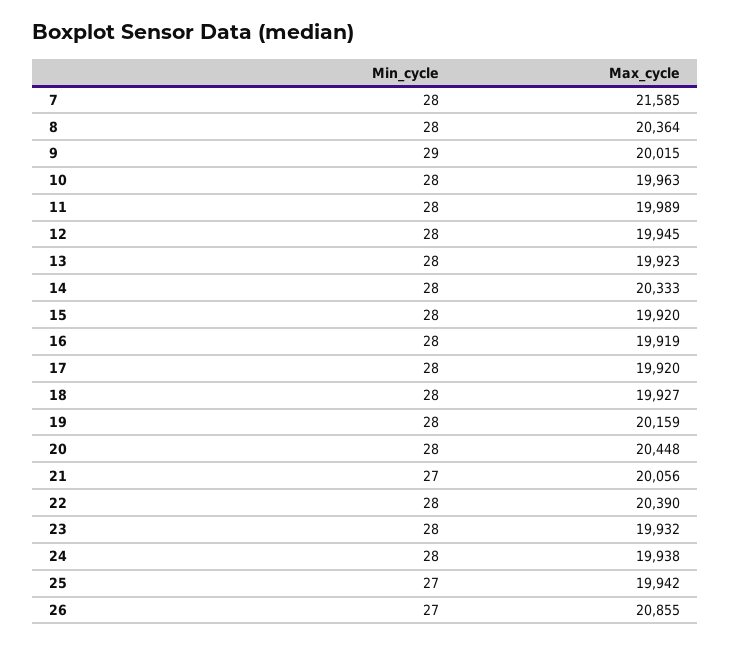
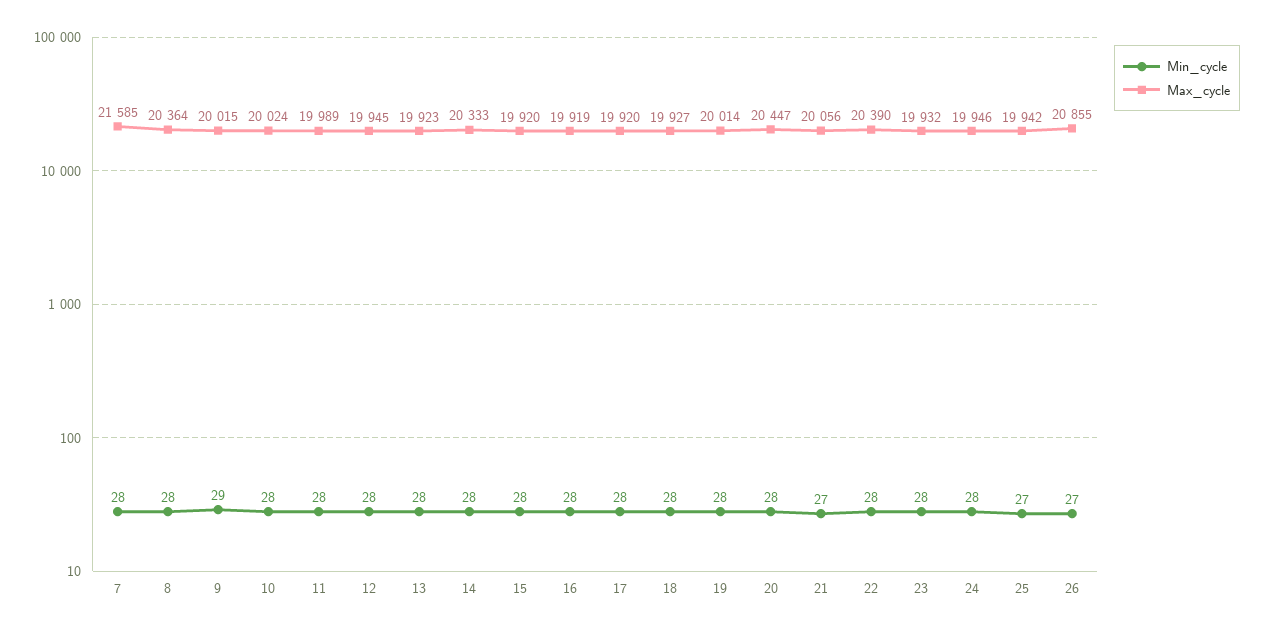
  {
    "Min_cycle": {
      "7": 28,
      "8": 28,
      "9": 29,
      "10": 28,
      "11": 28,
      "12": 28,
      "13": 28,
      "14": 28,
      "15": 28,
      "16": 28,
      "17": 28,
      "18": 28,
      "19": 28,
      "20": 28,
      "21": 27,
      "22": 28,
      "23": 28,
      "24": 28,
      "25": 27,
      "26": 27
    },
    "Max_cycle": {
      "7": 21585,
      "8": 20364,
      "9": 20015,
-     "10": 19963,
+     "10": 20024,
      "11": 19989,
      "12": 19945,
      "13": 19923,
      "14": 20333,
      "15": 19920,
      "16": 19919,
      "17": 19920,
      "18": 19927,
-     "19": 20159,
+     "19": 20014,
-     "20": 20448,
+     "20": 20447,
      "21": 20056,
      "22": 20390,
      "23": 19932,
-     "24": 19938,
+     "24": 19946,
      "25": 19942,
      "26": 20855
    }
  }

